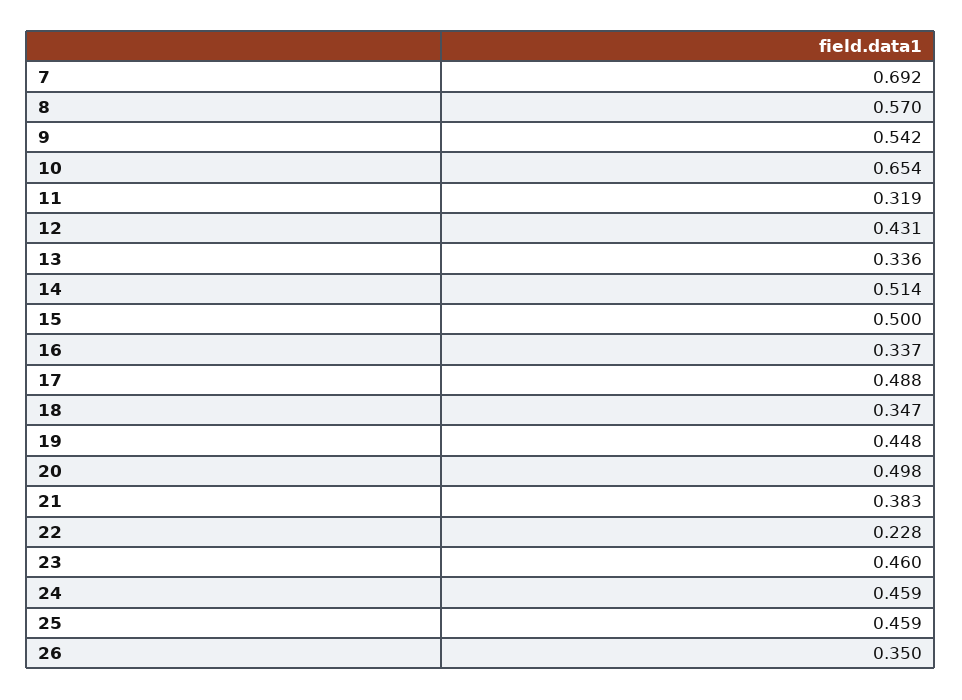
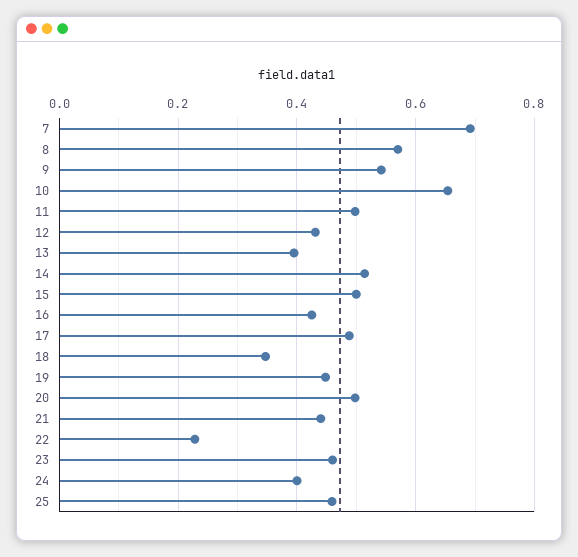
  {
    "7": 0.692,
    "8": 0.57,
    "9": 0.542,
    "10": 0.654,
-   "11": 0.319,
+   "11": 0.5,
    "12": 0.431,
-   "13": 0.336,
+   "13": 0.4,
    "14": 0.514,
    "15": 0.5,
-   "16": 0.337,
+   "16": 0.42,
    "17": 0.488,
    "18": 0.347,
    "19": 0.448,
    "20": 0.498,
-   "21": 0.383,
+   "21": 0.44,
    "22": 0.228,
    "23": 0.46,
-   "24": 0.459,
+   "24": 0.4,
-   "25": 0.459,
+   "25": 0.459
-   "26": 0.35
  }

